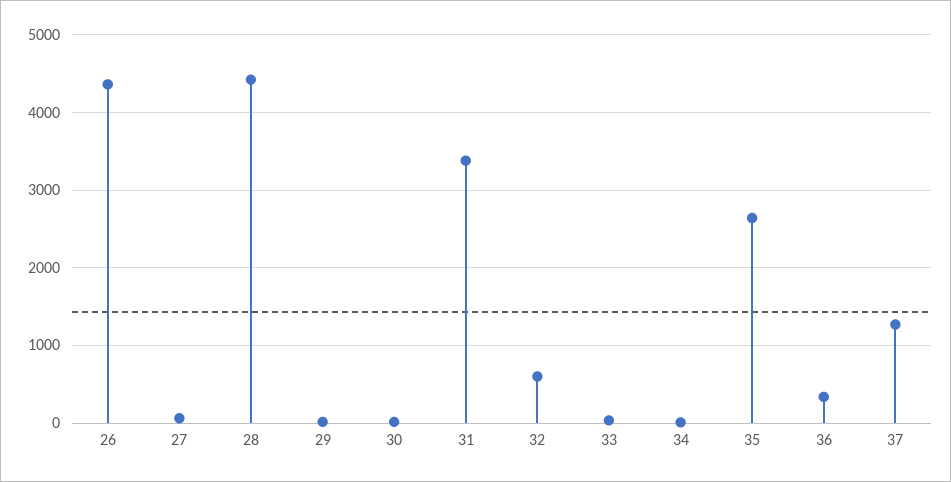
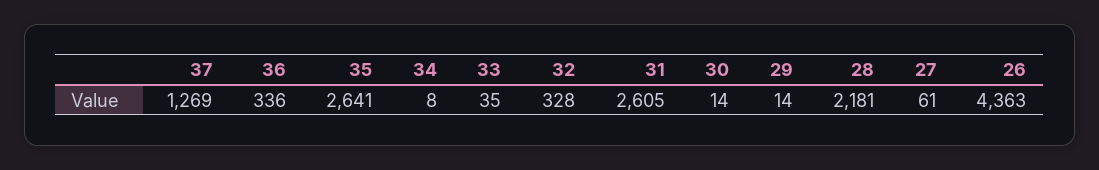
  {
    "26": 4363,
    "27": 61,
-   "28": 4400,
+   "28": 2181,
    "29": 14,
    "30": 14,
-   "31": 3400,
+   "31": 2605,
-   "32": 600,
+   "32": 328,
    "33": 35,
    "34": 8,
    "35": 2641,
    "36": 336,
    "37": 1269
  }

